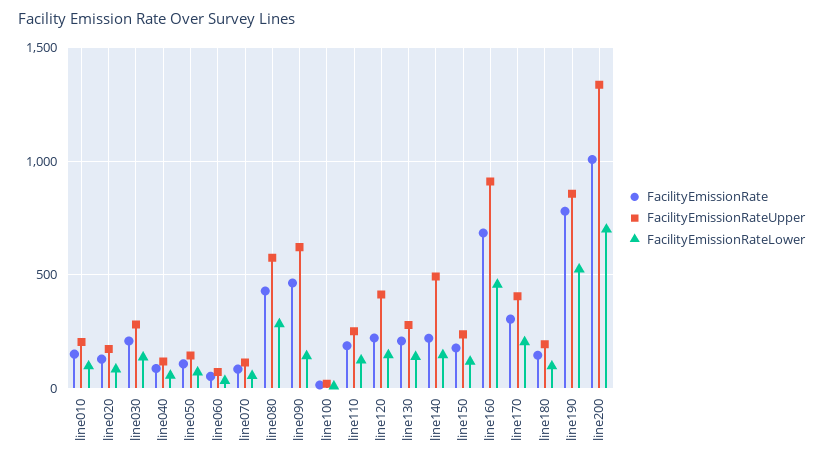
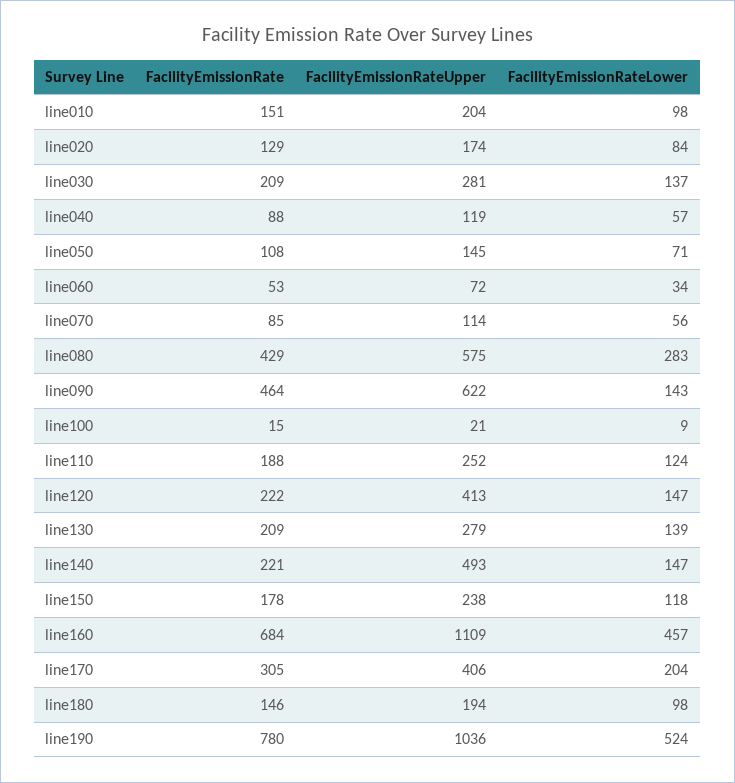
  {
    "FacilityEmissionRate": {
      "line010": 151,
      "line020": 129,
      "line030": 209,
      "line040": 88,
      "line050": 108,
      "line060": 53,
      "line070": 85,
      "line080": 429,
      "line090": 464,
      "line100": 15,
      "line110": 188,
      "line120": 222,
      "line130": 209,
      "line140": 221,
      "line150": 178,
      "line160": 684,
      "line170": 305,
      "line180": 146,
-     "line190": 780,
+     "line190": 780
-     "line200": 1000
    },
    "FacilityEmissionRateUpper": {
      "line010": 204,
      "line020": 174,
      "line030": 281,
      "line040": 119,
      "line050": 145,
      "line060": 72,
      "line070": 114,
      "line080": 575,
      "line090": 622,
      "line100": 21,
      "line110": 252,
      "line120": 413,
      "line130": 279,
      "line140": 493,
      "line150": 238,
-     "line160": 900,
+     "line160": 1109,
      "line170": 406,
      "line180": 194,
-     "line190": 850,
+     "line190": 1036
-     "line200": 1350
    },
    "FacilityEmissionRateLower": {
      "line010": 98,
      "line020": 84,
      "line030": 137,
      "line040": 57,
      "line050": 71,
      "line060": 34,
      "line070": 56,
      "line080": 283,
      "line090": 143,
      "line100": 9,
      "line110": 124,
      "line120": 147,
      "line130": 139,
      "line140": 147,
      "line150": 118,
      "line160": 457,
      "line170": 204,
      "line180": 98,
-     "line190": 524,
+     "line190": 524
-     "line200": 700
    }
  }

